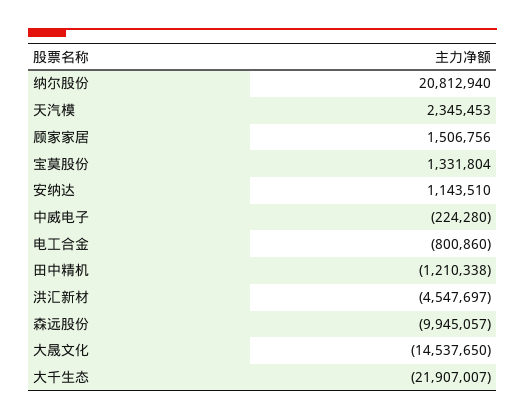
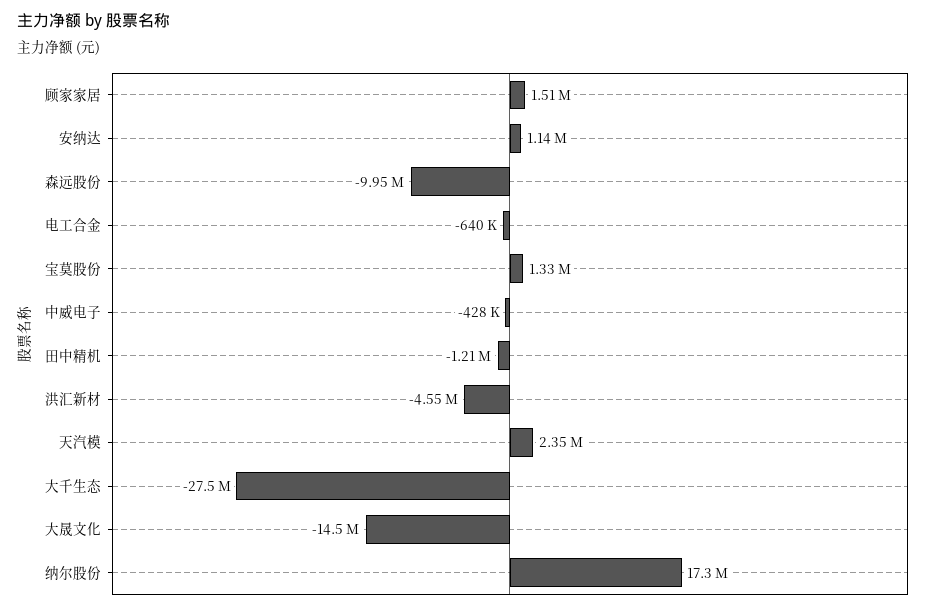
  {
-   "纳尔股份": 20812940,
+   "纳尔股份": 17300000,
    "天汽模": 2345453,
    "顾家家居": 1506756,
    "宝莫股份": 1331804,
    "安纳达": 1143510,
-   "中威电子": -224280,
+   "中威电子": -428000,
-   "电工合金": -800860,
+   "电工合金": -640000,
    "田中精机": -1210338,
    "洪汇新材": -4547697,
    "森远股份": -9945057,
    "大晟文化": -14537650,
-   "大千生态": -21907007
+   "大千生态": -27500000
  }

